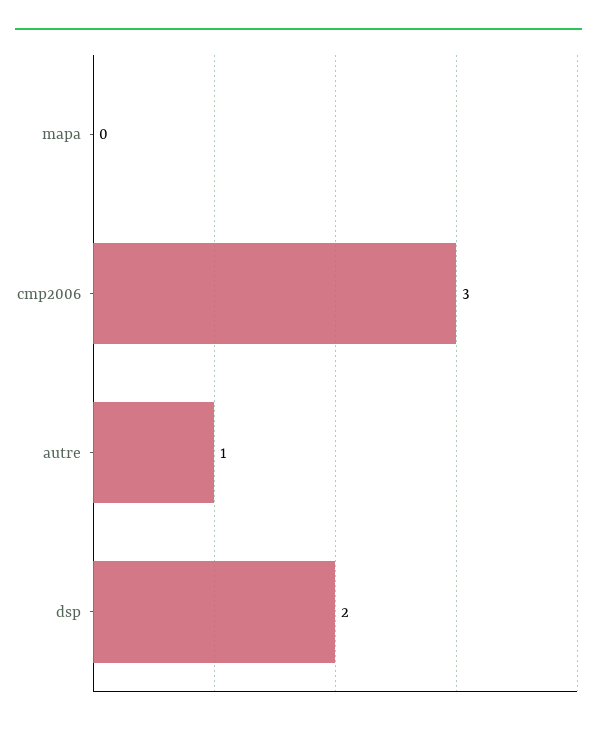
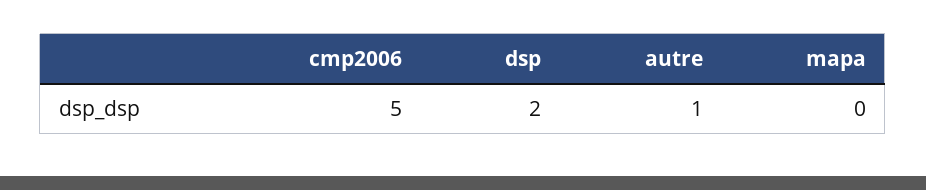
  {
    "mapa": 0,
-   "cmp2006": 3,
+   "cmp2006": 5,
    "autre": 1,
    "dsp": 2
  }

